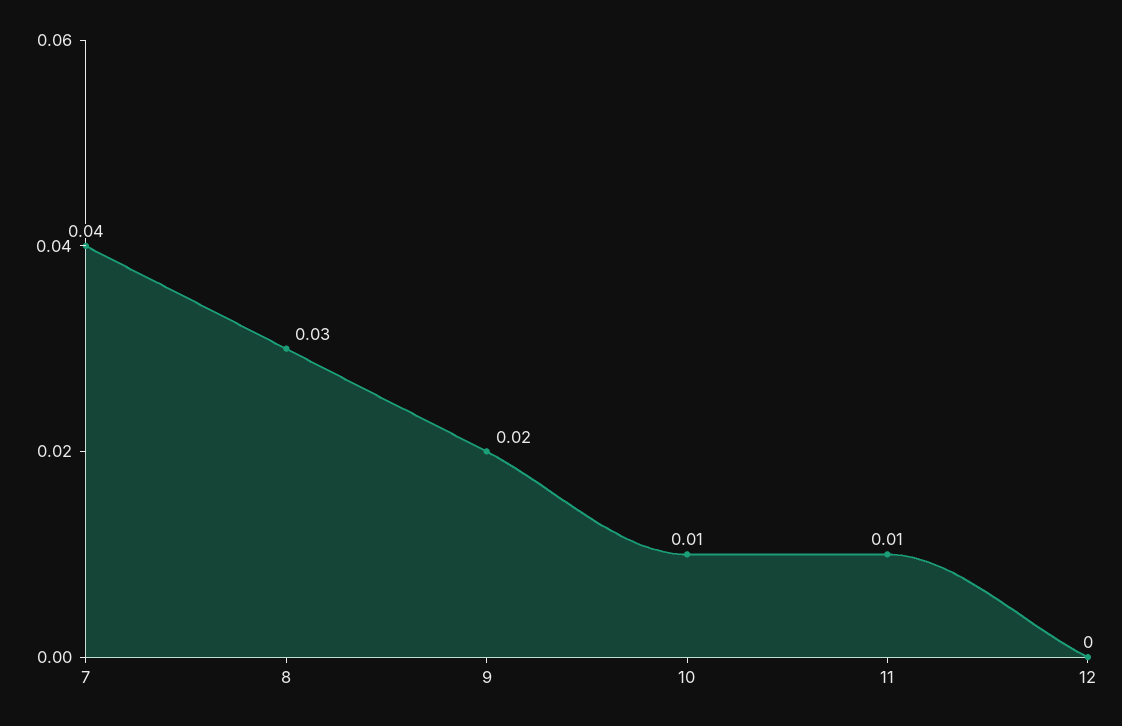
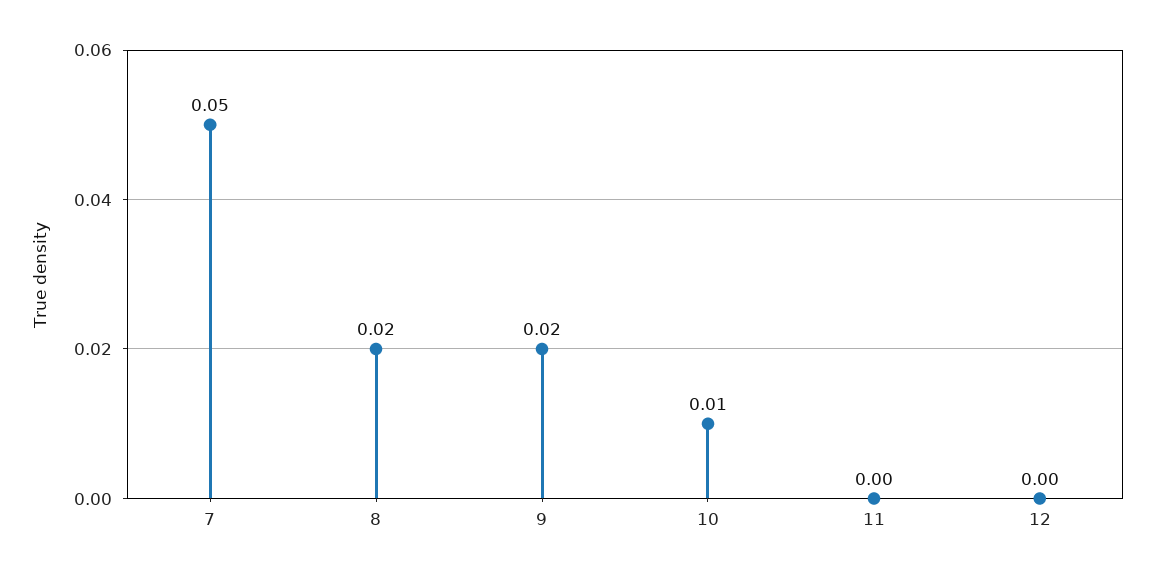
  {
-   "7": 0.04,
+   "7": 0.05,
-   "8": 0.03,
+   "8": 0.02,
    "9": 0.02,
    "10": 0.01,
-   "11": 0.01,
+   "11": 0,
    "12": 0
  }

